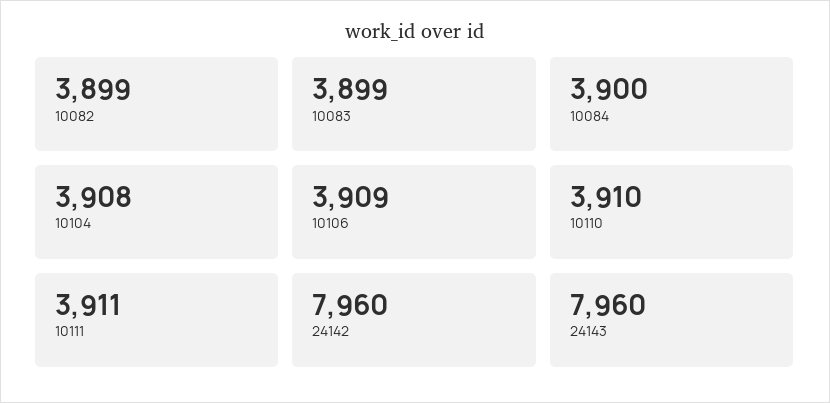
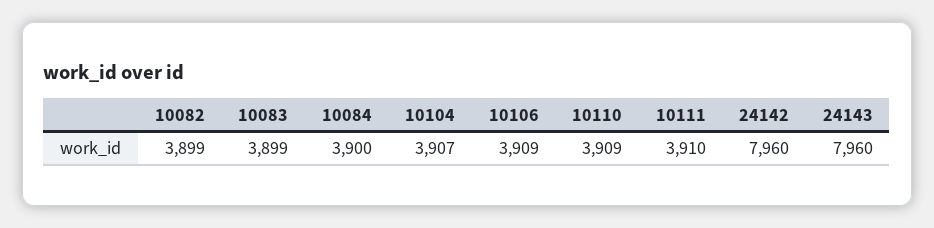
  {
    "10082": 3899,
    "10083": 3899,
    "10084": 3900,
-   "10104": 3908,
+   "10104": 3907,
    "10106": 3909,
-   "10110": 3910,
+   "10110": 3909,
-   "10111": 3911,
+   "10111": 3910,
    "24142": 7960,
    "24143": 7960
  }

